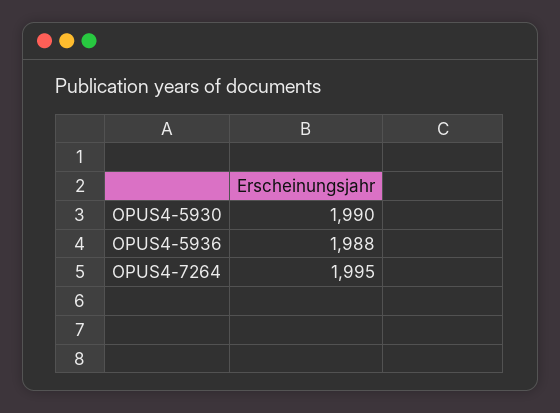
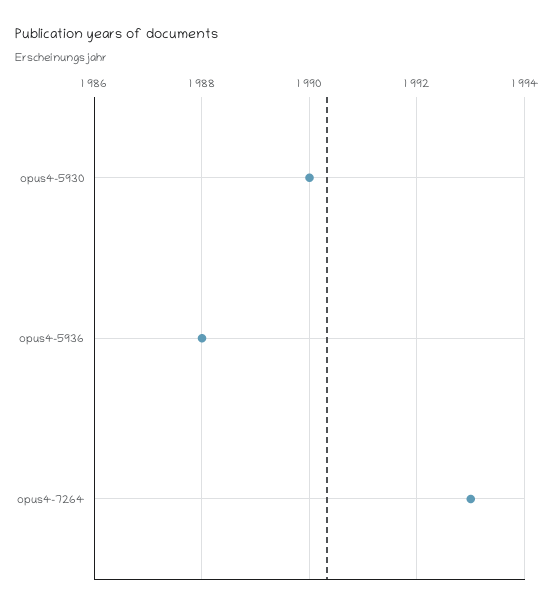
  {
    "OPUS4-5930": 1990,
    "OPUS4-5936": 1988,
-   "OPUS4-7264": 1995
+   "OPUS4-7264": 1993
  }

